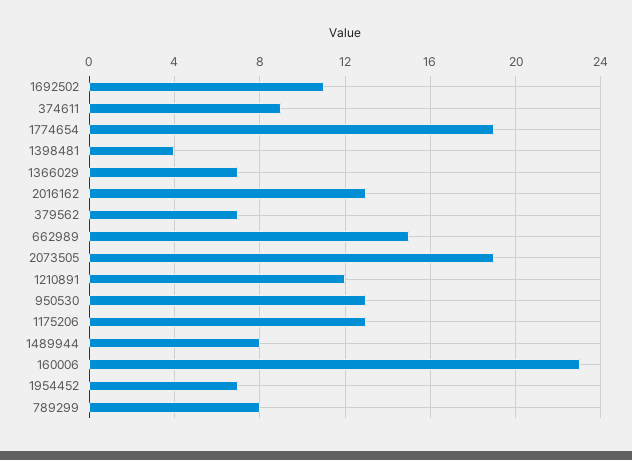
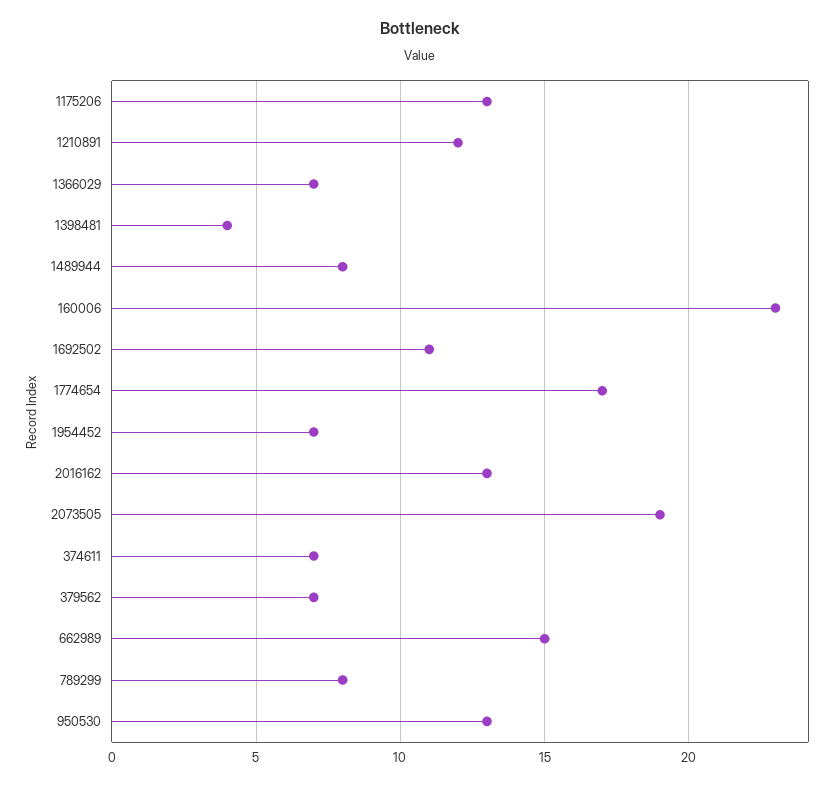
  {
    "1692502": 11,
-   "374611": 9,
+   "374611": 7,
-   "1774654": 19,
+   "1774654": 17,
    "1398481": 4,
    "1366029": 7,
    "2016162": 13,
    "379562": 7,
    "662989": 15,
    "2073505": 19,
    "1210891": 12,
    "950530": 13,
    "1175206": 13,
    "1489944": 8,
    "160006": 23,
    "1954452": 7,
    "789299": 8
  }

